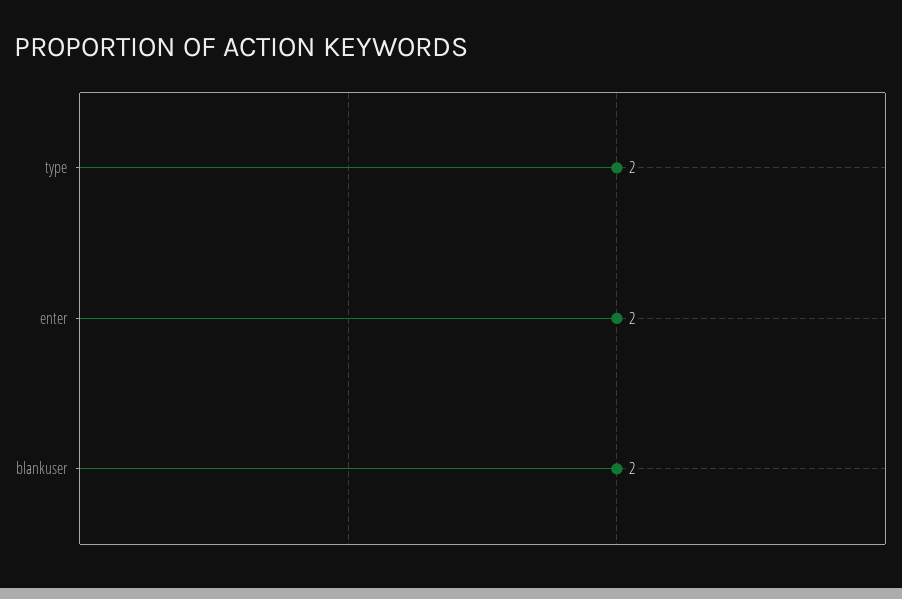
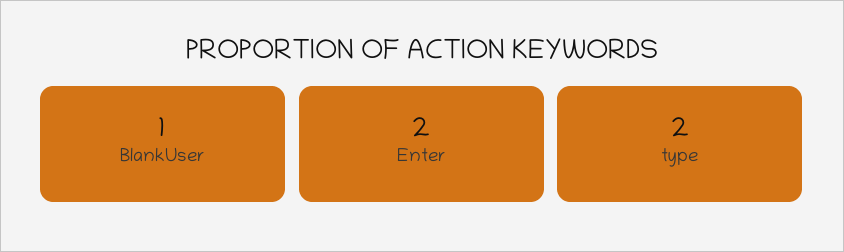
  {
    "type": 2,
    "enter": 2,
-   "blankuser": 2
+   "blankuser": 1
  }

